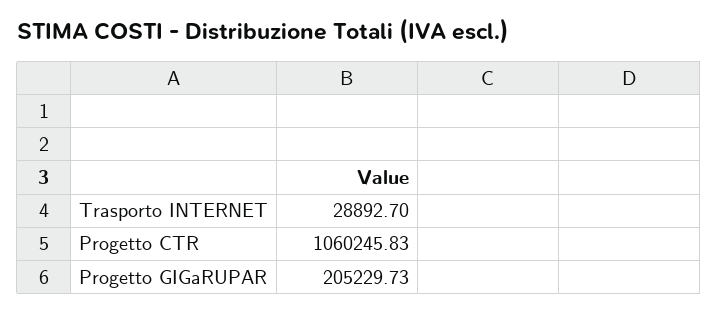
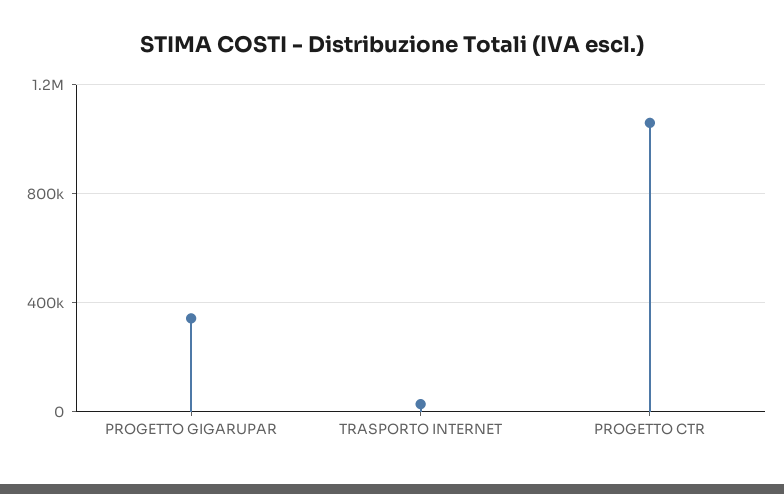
  {
    "Trasporto INTERNET": 28892.7,
    "Progetto CTR": 1060245.83,
-   "Progetto GIGaRUPAR": 205229.73
+   "Progetto GIGaRUPAR": 350000
  }

